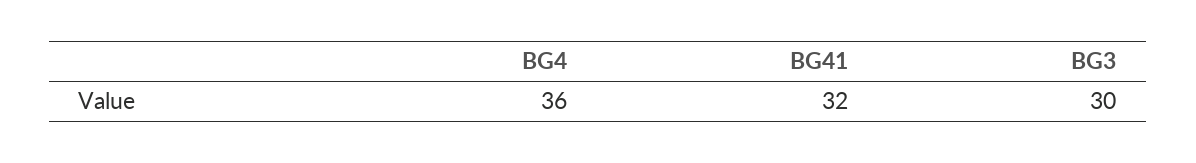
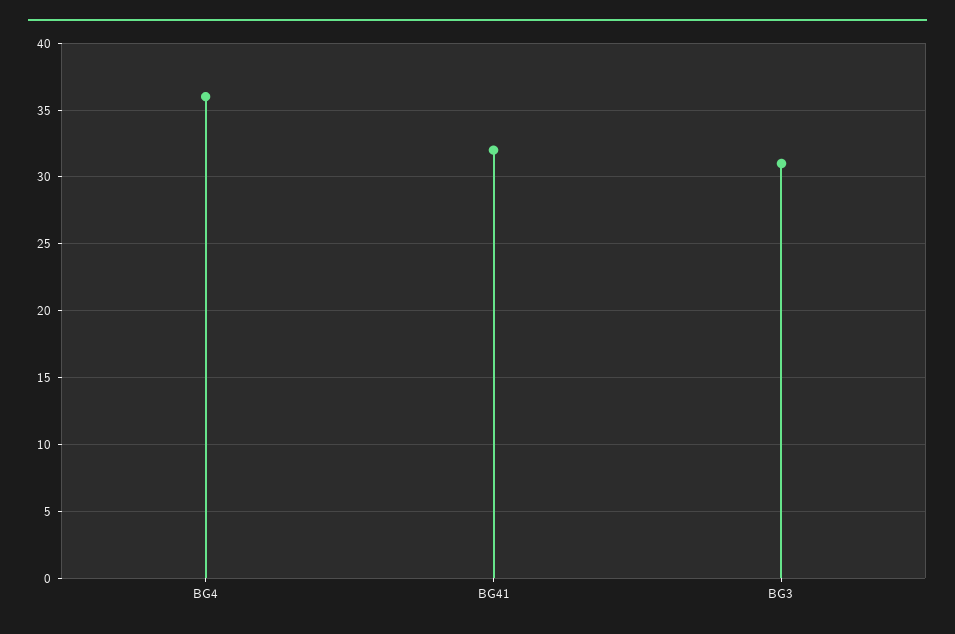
  {
    "BG4": 36,
    "BG41": 32,
-   "BG3": 30
+   "BG3": 31
  }

